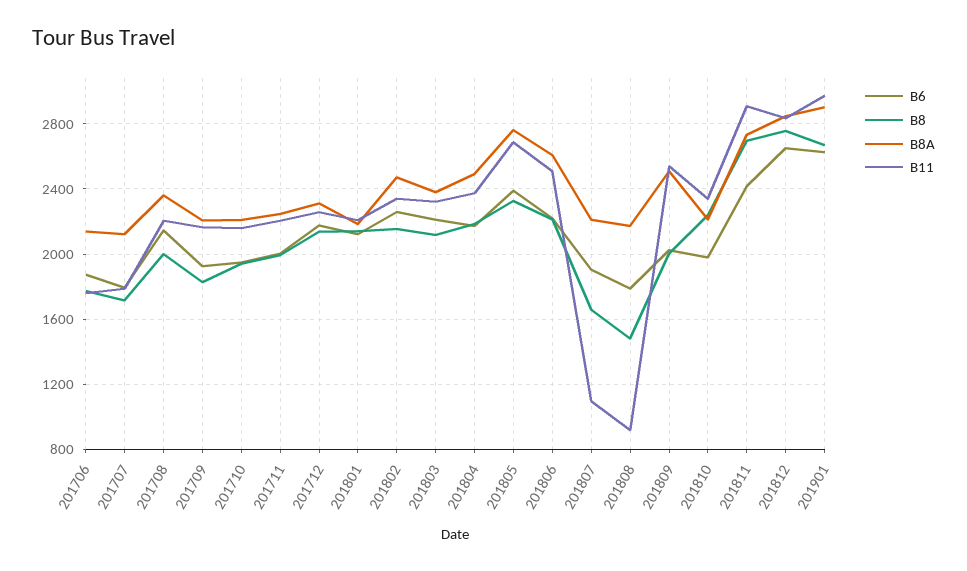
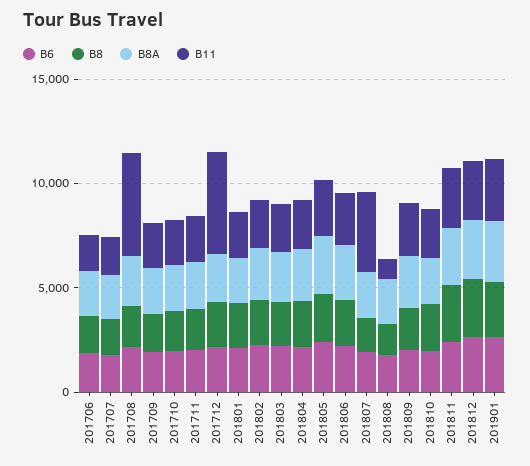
  {
    "B6": {
      "201706": 1850,
      "201707": 1800,
      "201708": 2150,
      "201709": 1950,
      "201710": 1950,
      "201711": 2000,
      "201712": 2200,
      "201801": 2100,
      "201802": 2250,
      "201803": 2200,
      "201804": 2150,
      "201805": 2400,
      "201806": 2200,
      "201807": 1900,
      "201808": 1800,
      "201809": 2000,
      "201810": 2000,
      "201811": 2400,
      "201812": 2650,
      "201901": 2650
    },
    "B8": {
      "201706": 1750,
      "201707": 1700,
      "201708": 2000,
      "201709": 1850,
      "201710": 1950,
      "201711": 2000,
      "201712": 2150,
      "201801": 2150,
      "201802": 2150,
      "201803": 2100,
      "201804": 2200,
      "201805": 2350,
      "201806": 2200,
      "201807": 1650,
      "201808": 1500,
      "201809": 2000,
      "201810": 2250,
      "201811": 2700,
      "201812": 2750,
      "201901": 2650
    },
    "B8A": {
      "201706": 2150,
      "201707": 2100,
      "201708": 2350,
      "201709": 2200,
      "201710": 2200,
      "201711": 2250,
      "201712": 2300,
      "201801": 2200,
      "201802": 2450,
      "201803": 2400,
      "201804": 2500,
      "201805": 2750,
      "201806": 2600,
      "201807": 2200,
      "201808": 2150,
      "201809": 2500,
      "201810": 2200,
      "201811": 2750,
      "201812": 2850,
      "201901": 2900
    },
    "B11": {
      "201706": 1750,
      "201707": 1800,
-     "201708": 2200,
+     "201708": 5000,
      "201709": 2150,
      "201710": 2150,
      "201711": 2200,
-     "201712": 2250,
+     "201712": 5000,
      "201801": 2200,
      "201802": 2350,
      "201803": 2300,
      "201804": 2400,
      "201805": 2700,
      "201806": 2500,
-     "201807": 1100,
+     "201807": 4000,
      "201808": 900,
      "201809": 2550,
      "201810": 2350,
      "201811": 2900,
      "201812": 2850,
      "201901": 2950
    }
  }

